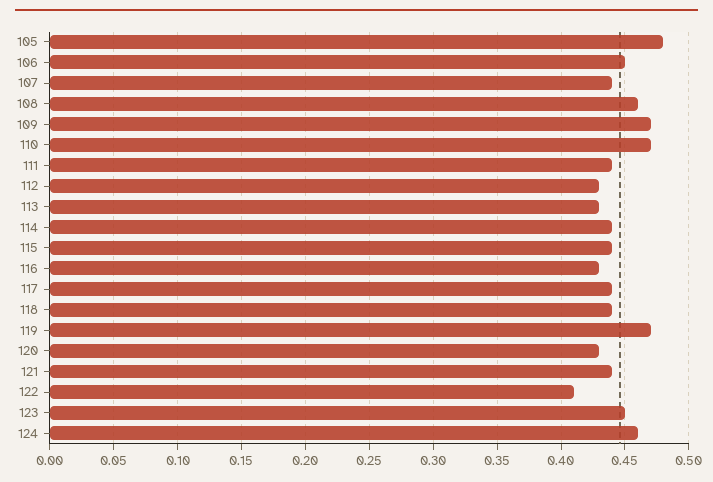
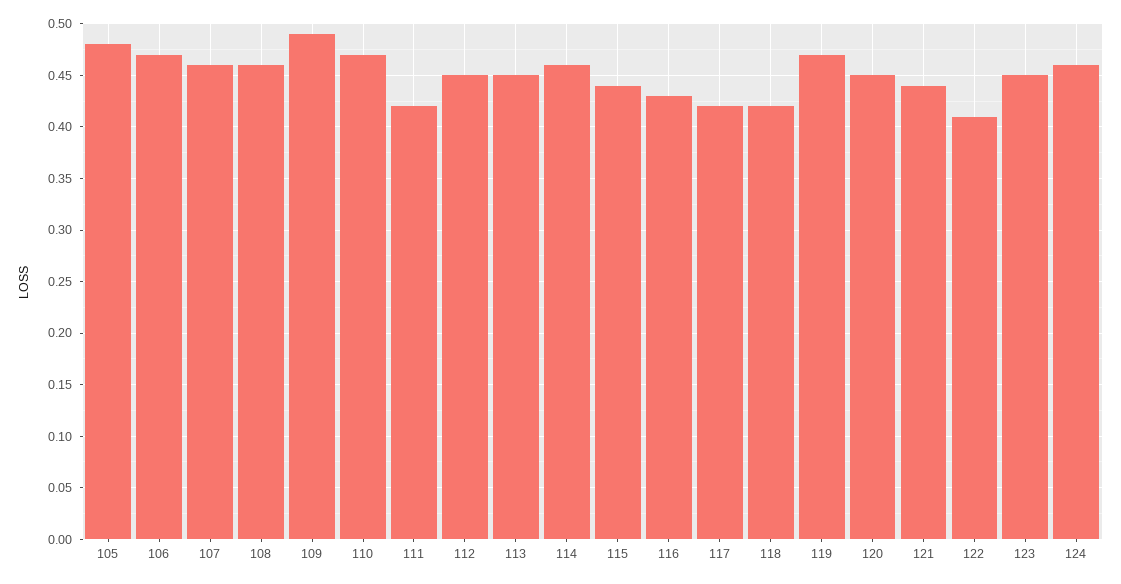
  {
    "105": 0.48,
-   "106": 0.45,
+   "106": 0.47,
-   "107": 0.44,
+   "107": 0.46,
    "108": 0.46,
-   "109": 0.47,
+   "109": 0.49,
    "110": 0.47,
-   "111": 0.44,
+   "111": 0.42,
-   "112": 0.43,
+   "112": 0.45,
-   "113": 0.43,
+   "113": 0.45,
-   "114": 0.44,
+   "114": 0.46,
    "115": 0.44,
    "116": 0.43,
-   "117": 0.44,
+   "117": 0.42,
-   "118": 0.44,
+   "118": 0.42,
    "119": 0.47,
-   "120": 0.43,
+   "120": 0.45,
    "121": 0.44,
    "122": 0.41,
    "123": 0.45,
    "124": 0.46
  }

